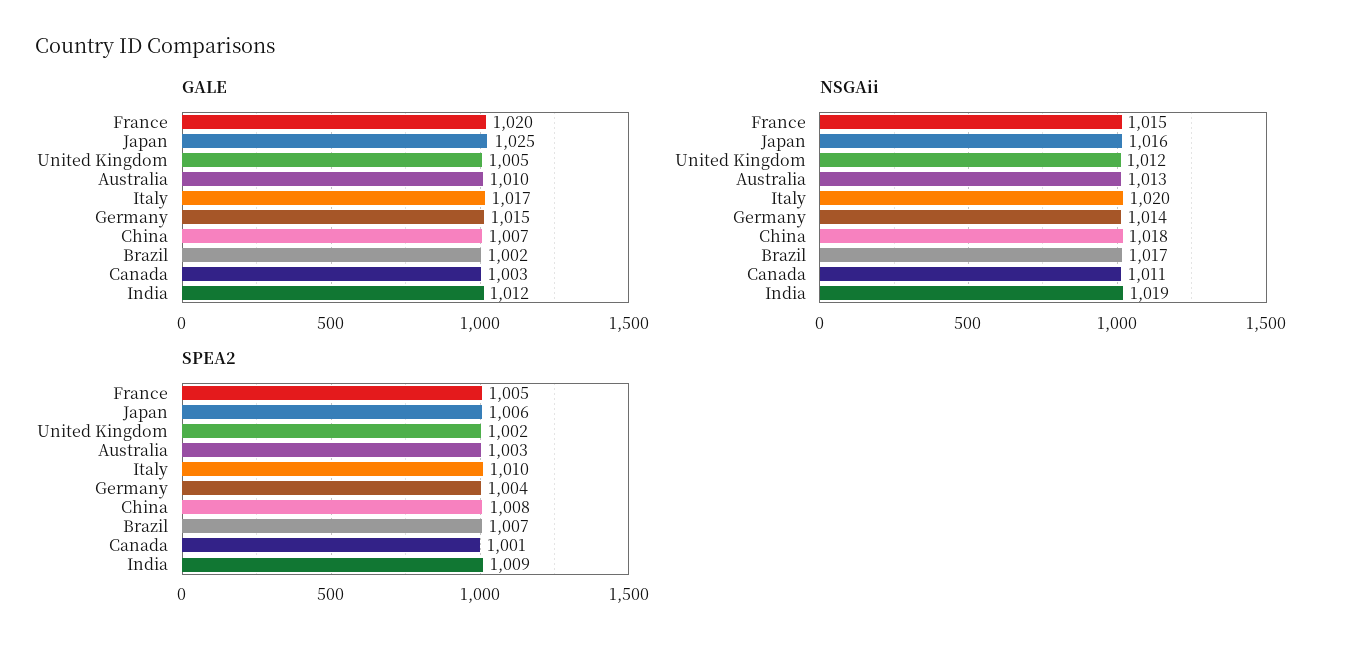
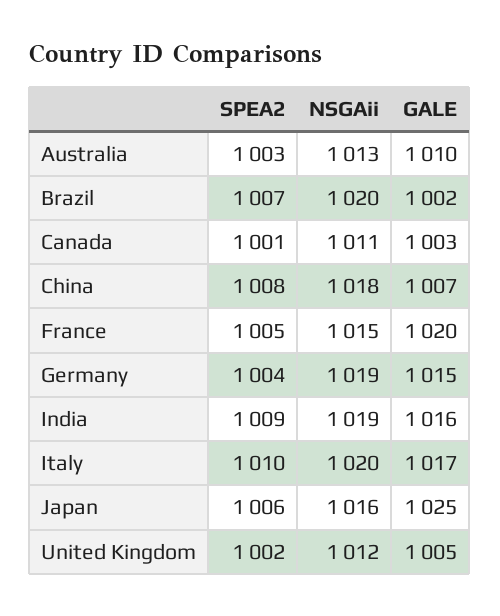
  {
    "GALE": {
      "France": 1020,
      "Japan": 1025,
      "United Kingdom": 1005,
      "Australia": 1010,
      "Italy": 1017,
      "Germany": 1015,
      "China": 1007,
      "Brazil": 1002,
      "Canada": 1003,
-     "India": 1012
+     "India": 1016
    },
    "NSGAii": {
      "France": 1015,
      "Japan": 1016,
      "United Kingdom": 1012,
      "Australia": 1013,
      "Italy": 1020,
-     "Germany": 1014,
+     "Germany": 1019,
      "China": 1018,
-     "Brazil": 1017,
+     "Brazil": 1020,
      "Canada": 1011,
      "India": 1019
    },
    "SPEA2": {
      "France": 1005,
      "Japan": 1006,
      "United Kingdom": 1002,
      "Australia": 1003,
      "Italy": 1010,
      "Germany": 1004,
      "China": 1008,
      "Brazil": 1007,
      "Canada": 1001,
      "India": 1009
    }
  }

